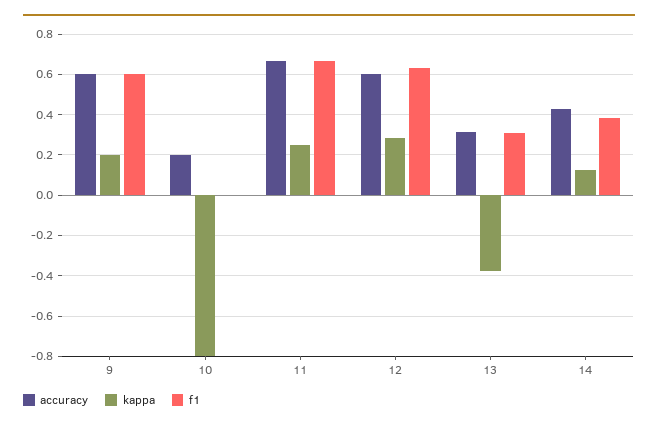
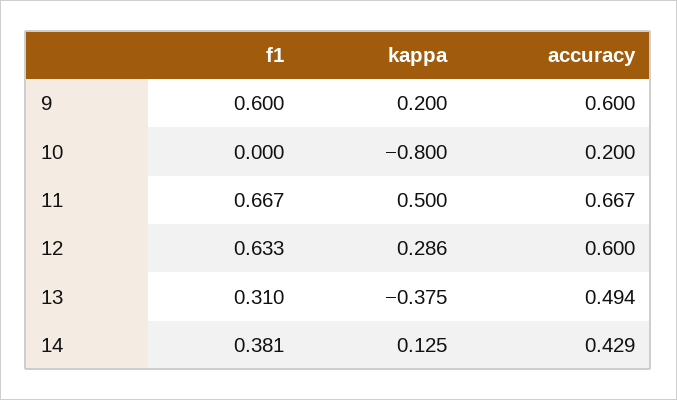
  {
    "accuracy": {
      "9": 0.6,
      "10": 0.2,
      "11": 0.667,
      "12": 0.6,
-     "13": 0.3,
+     "13": 0.494,
      "14": 0.429
    },
    "kappa": {
      "9": 0.2,
      "10": -0.8,
-     "11": 0.25,
+     "11": 0.5,
      "12": 0.286,
      "13": -0.375,
      "14": 0.125
    },
    "f1": {
      "9": 0.6,
      "10": 0,
      "11": 0.667,
      "12": 0.633,
      "13": 0.31,
      "14": 0.381
    }
  }

